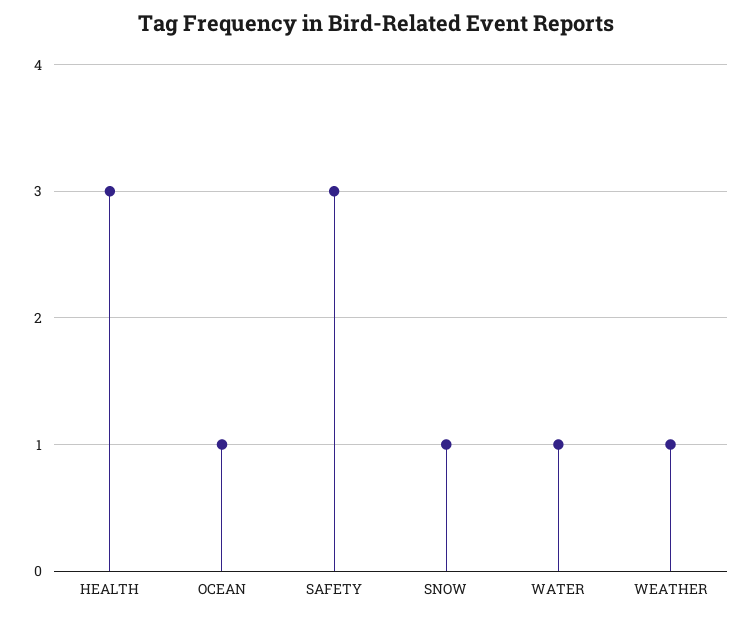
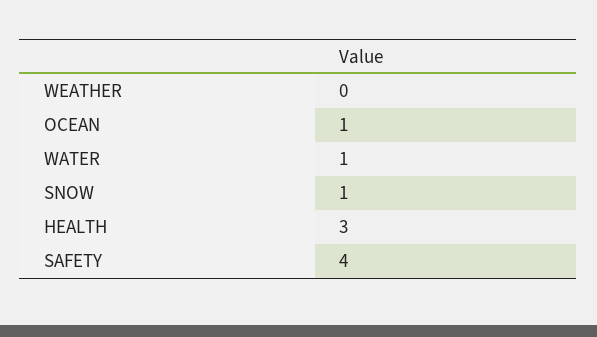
  {
    "HEALTH": 3,
    "OCEAN": 1,
-   "SAFETY": 3,
+   "SAFETY": 4,
    "SNOW": 1,
    "WATER": 1,
-   "WEATHER": 1
+   "WEATHER": 0
  }

